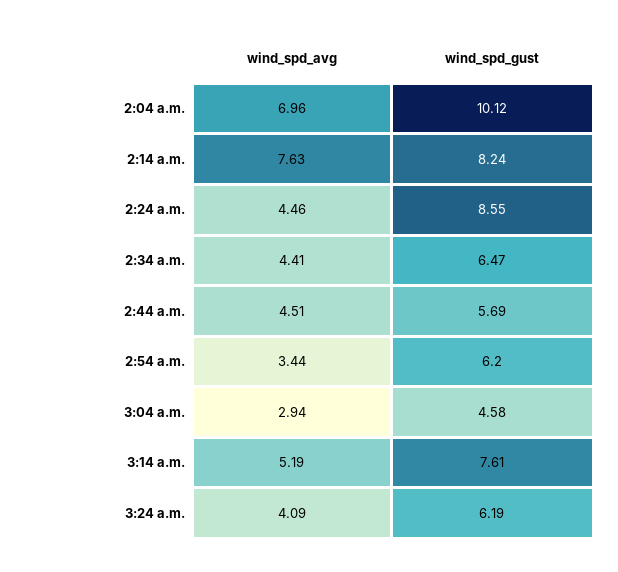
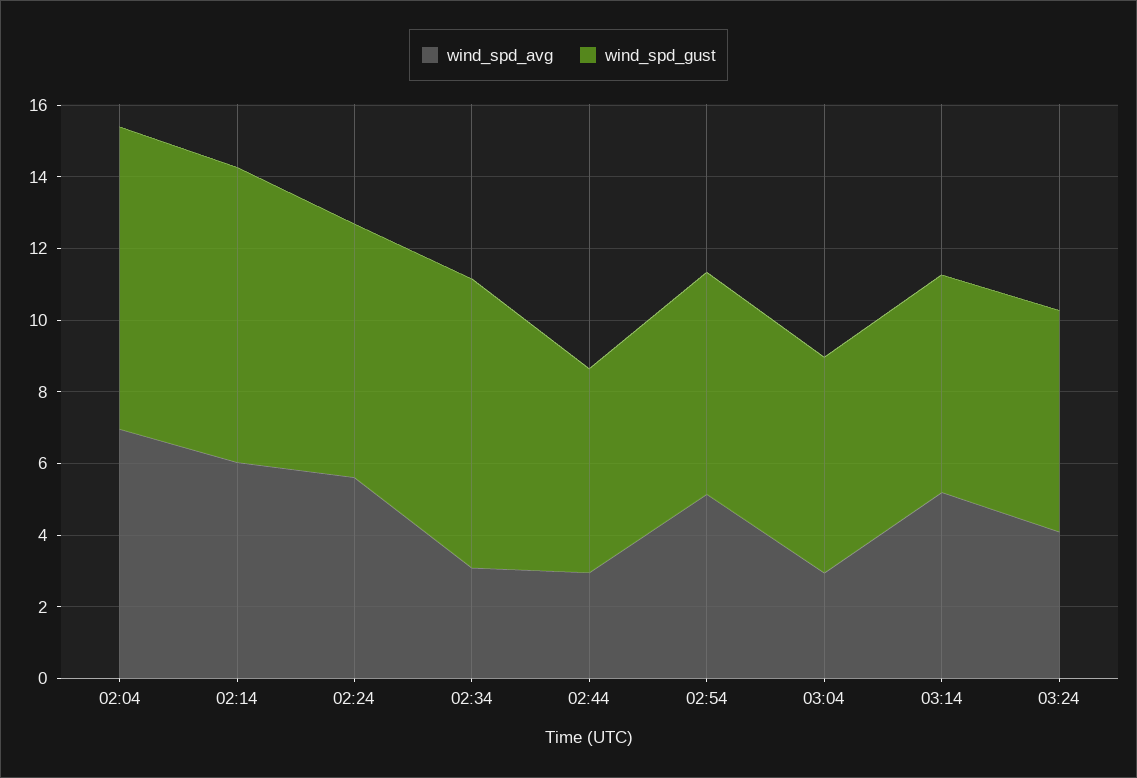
  {
    "wind_spd_avg": {
      "2:04 a.m.": 6.96,
-     "2:14 a.m.": 7.63,
+     "2:14 a.m.": 6,
-     "2:24 a.m.": 4.46,
+     "2:24 a.m.": 5.5,
-     "2:34 a.m.": 4.41,
+     "2:34 a.m.": 3,
-     "2:44 a.m.": 4.51,
+     "2:44 a.m.": 3,
-     "2:54 a.m.": 3.44,
+     "2:54 a.m.": 5,
      "3:04 a.m.": 2.94,
      "3:14 a.m.": 5.19,
      "3:24 a.m.": 4.09
    },
    "wind_spd_gust": {
-     "2:04 a.m.": 10.12,
+     "2:04 a.m.": 8.5,
      "2:14 a.m.": 8.24,
-     "2:24 a.m.": 8.55,
+     "2:24 a.m.": 7,
-     "2:34 a.m.": 6.47,
+     "2:34 a.m.": 8,
      "2:44 a.m.": 5.69,
      "2:54 a.m.": 6.2,
-     "3:04 a.m.": 4.58,
+     "3:04 a.m.": 6,
-     "3:14 a.m.": 7.61,
+     "3:14 a.m.": 6,
      "3:24 a.m.": 6.19
    }
  }

